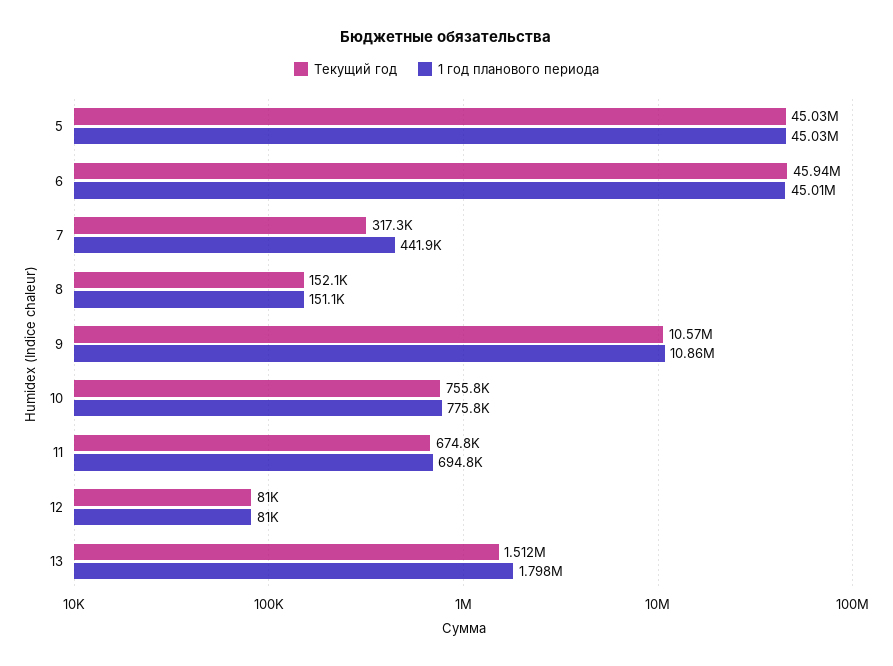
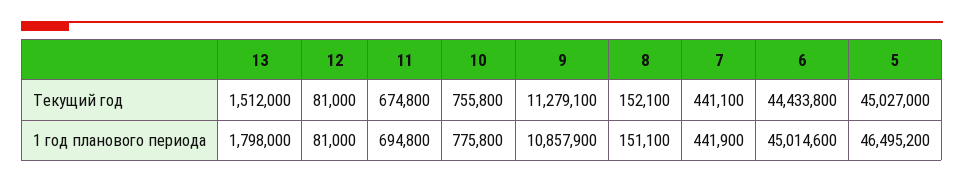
  {
    "Текущий год": {
      "5": 45027000,
-     "6": 45940000,
+     "6": 44433800,
-     "7": 317300,
+     "7": 441100,
      "8": 152100,
-     "9": 10570000,
+     "9": 11279100,
      "10": 755800,
      "11": 674800,
      "12": 81000,
      "13": 1512000
    },
    "1 год планового периода": {
-     "5": 45030000,
+     "5": 46495200,
      "6": 45014600,
      "7": 441900,
      "8": 151100,
      "9": 10857900,
      "10": 775800,
      "11": 694800,
      "12": 81000,
      "13": 1798000
    }
  }

